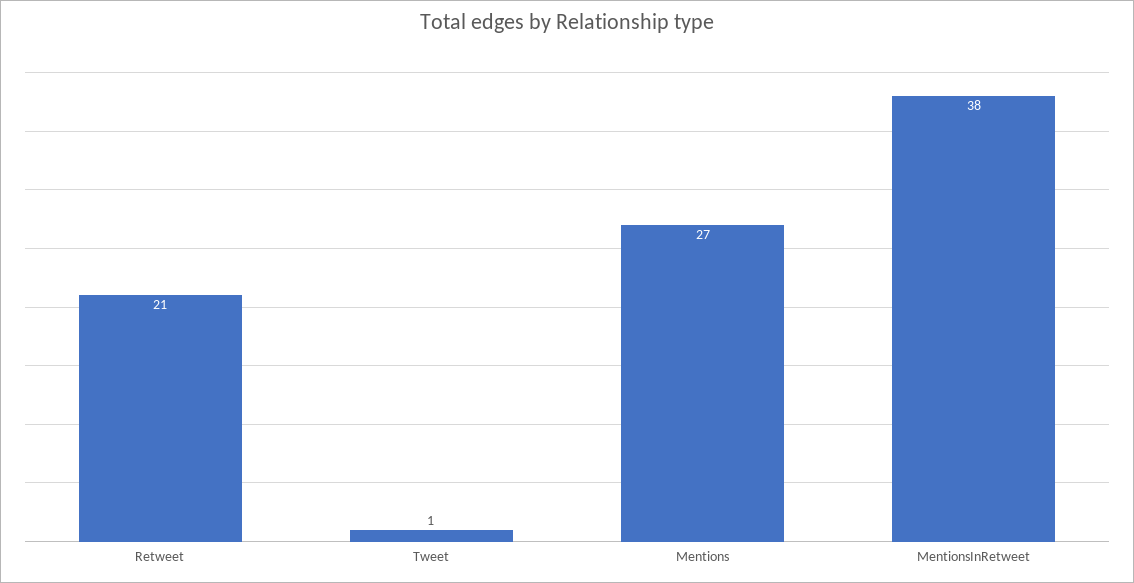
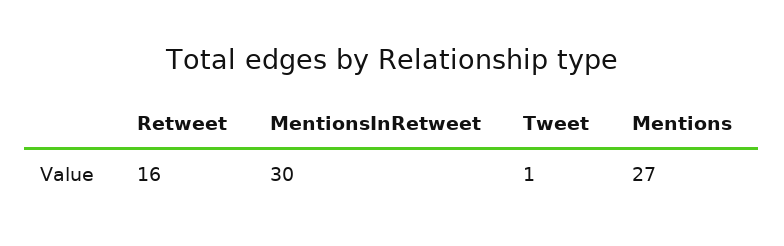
  {
-   "Retweet": 21,
+   "Retweet": 16,
    "Tweet": 1,
    "Mentions": 27,
-   "MentionsInRetweet": 38
+   "MentionsInRetweet": 30
  }

